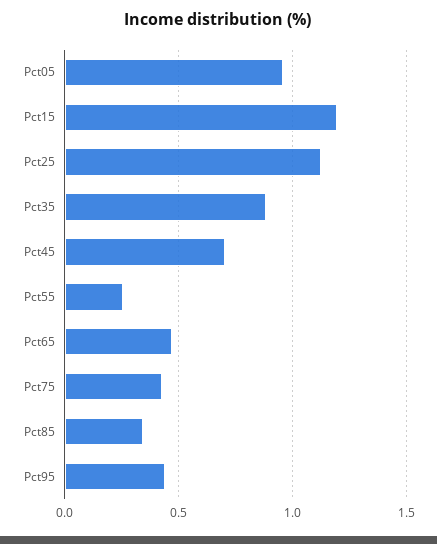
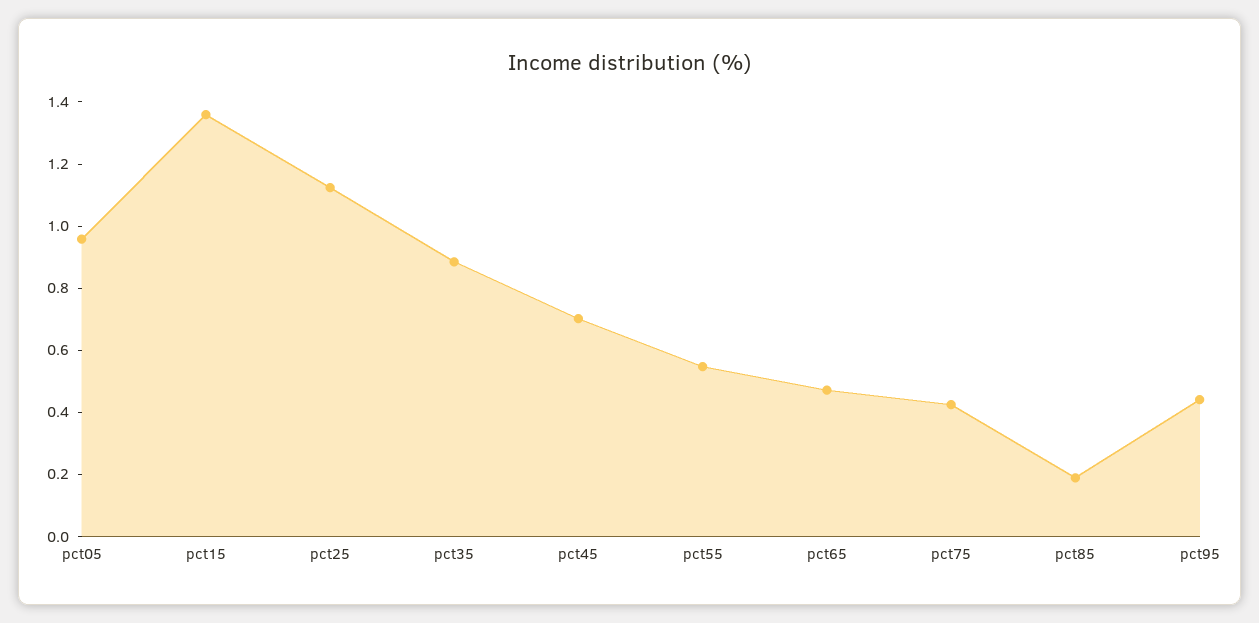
  {
    "Pct05": 0.95,
-   "Pct15": 1.2,
+   "Pct15": 1.35,
    "Pct25": 1.1,
    "Pct35": 0.9,
    "Pct45": 0.7,
-   "Pct55": 0.25,
+   "Pct55": 0.55,
    "Pct65": 0.45,
    "Pct75": 0.45,
-   "Pct85": 0.35,
+   "Pct85": 0.2,
    "Pct95": 0.45
  }

